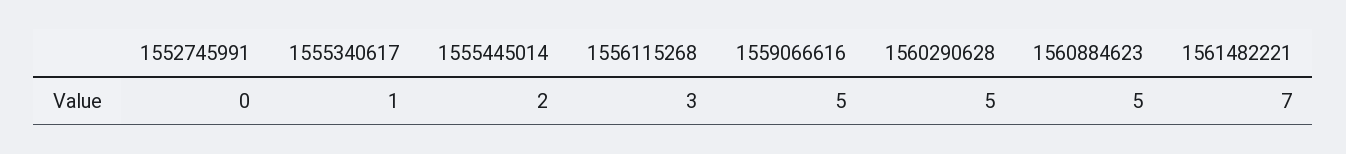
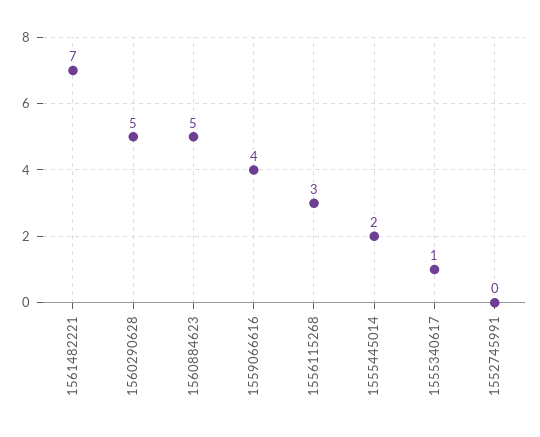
  {
    "1552745991": 0,
    "1555340617": 1,
    "1555445014": 2,
    "1556115268": 3,
-   "1559066616": 5,
+   "1559066616": 4,
    "1560290628": 5,
    "1560884623": 5,
    "1561482221": 7
  }

